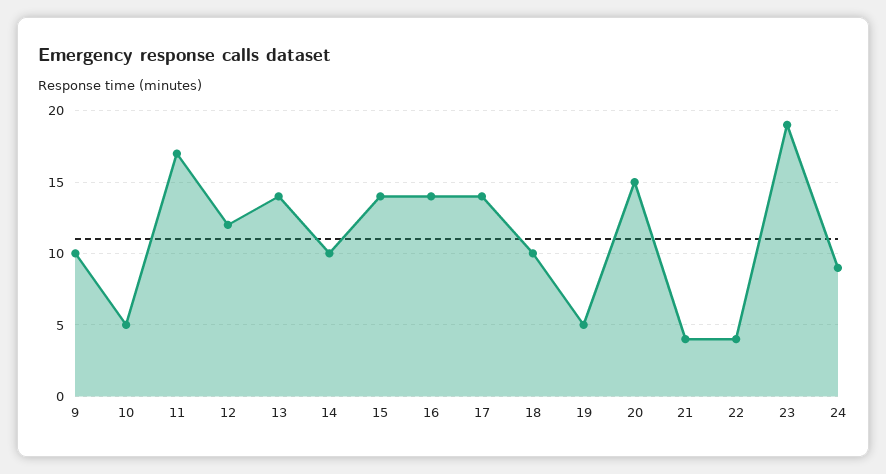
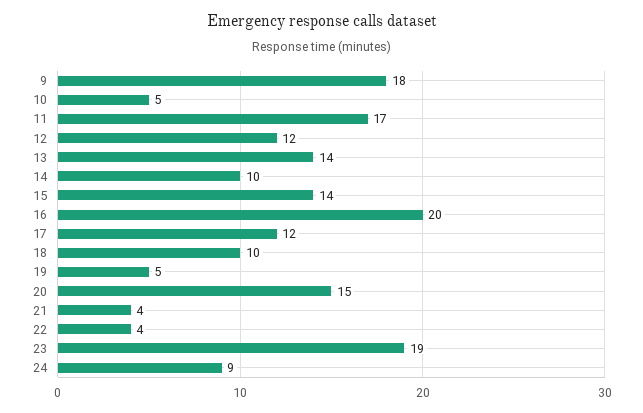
  {
-   "9": 10,
+   "9": 18,
    "10": 5,
    "11": 17,
    "12": 12,
    "13": 14,
    "14": 10,
    "15": 14,
-   "16": 14,
+   "16": 20,
-   "17": 14,
+   "17": 12,
    "18": 10,
    "19": 5,
    "20": 15,
    "21": 4,
    "22": 4,
    "23": 19,
    "24": 9
  }

